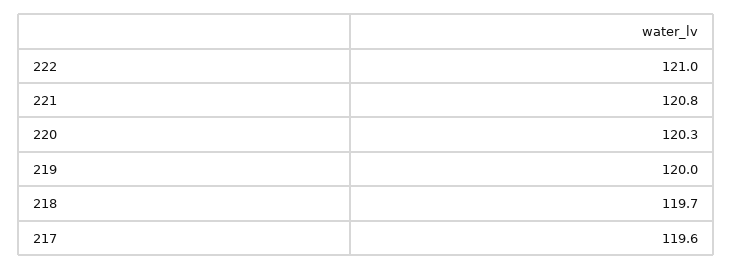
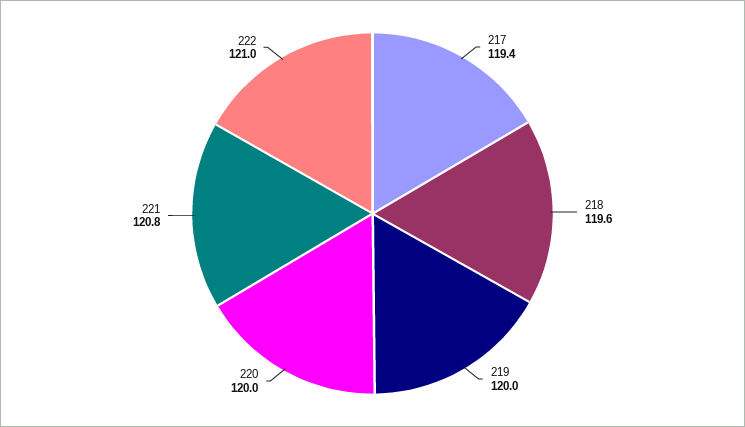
  {
    "222": 121,
    "221": 120.8,
-   "220": 120.3,
+   "220": 120,
    "219": 120,
-   "218": 119.7,
+   "218": 119.6,
-   "217": 119.6
+   "217": 119.4
  }

